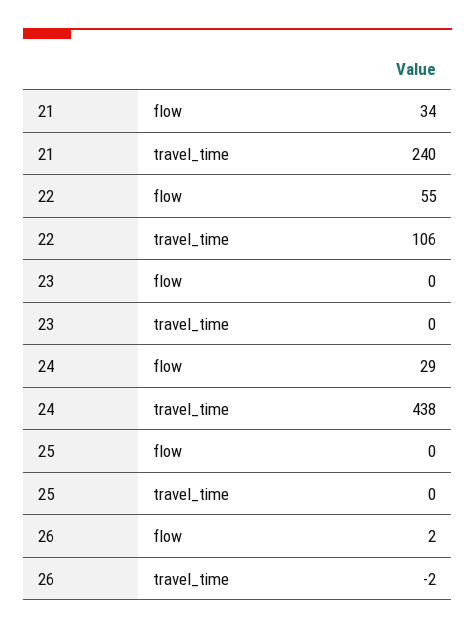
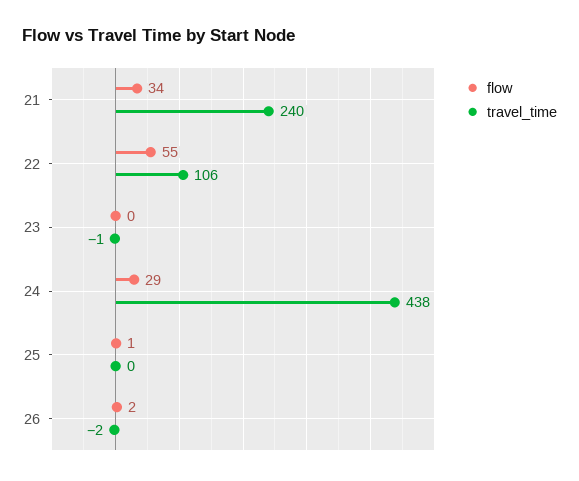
  {
    "flow": {
      "21": 34,
      "22": 55,
      "23": 0,
      "24": 29,
-     "25": 0,
+     "25": 1,
      "26": 2
    },
    "travel_time": {
      "21": 240,
      "22": 106,
-     "23": 0,
+     "23": -1,
      "24": 438,
      "25": 0,
      "26": -2
    }
  }

